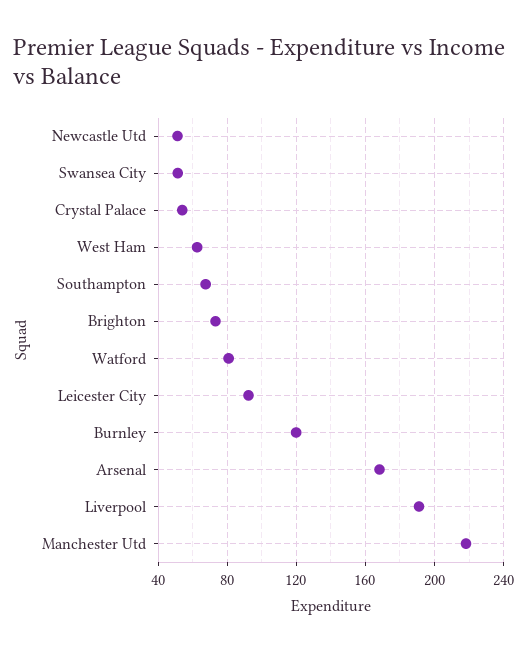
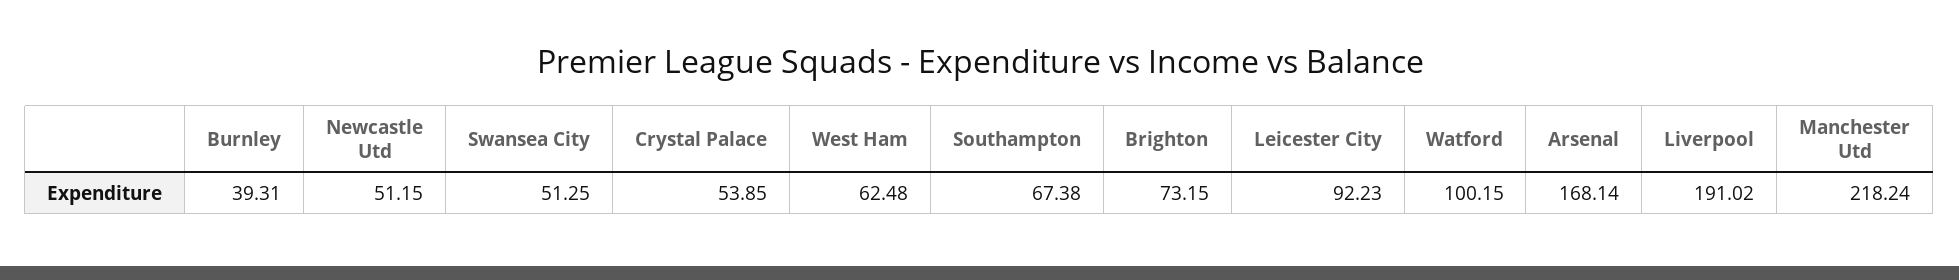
  {
    "Newcastle Utd": 51.15,
    "Swansea City": 51.25,
    "Crystal Palace": 53.85,
    "West Ham": 62.48,
    "Southampton": 67.38,
    "Brighton": 73.15,
-   "Watford": 80,
+   "Watford": 100.15,
    "Leicester City": 92.23,
-   "Burnley": 120,
+   "Burnley": 39.31,
    "Arsenal": 168.14,
    "Liverpool": 191.02,
    "Manchester Utd": 218.24
  }

